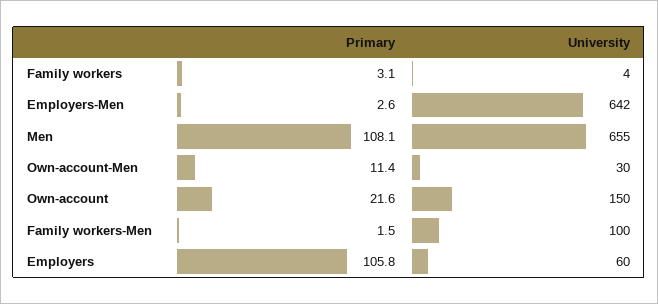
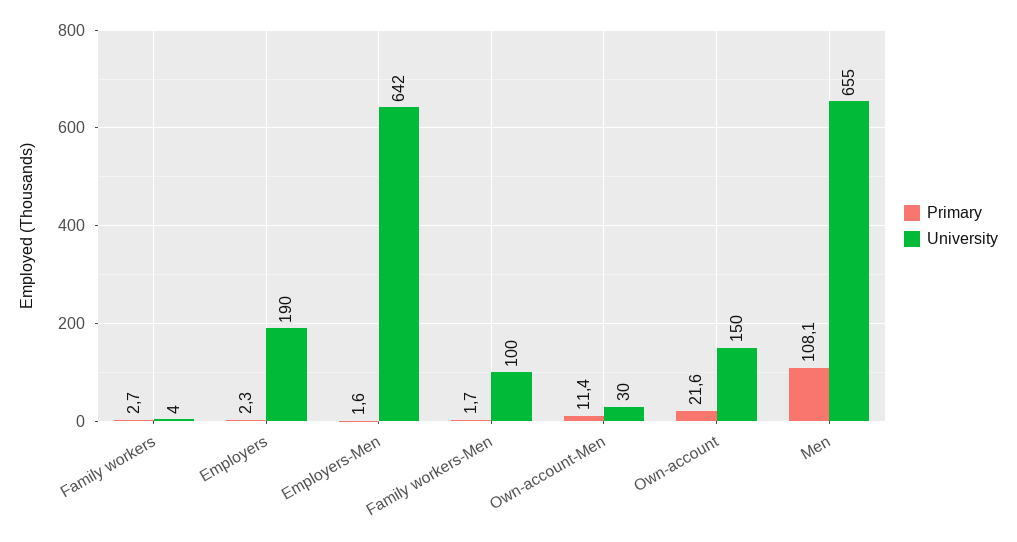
  {
    "Primary": {
-     "Family workers": 3.1,
+     "Family workers": 2.7,
-     "Employers-Men": 2.6,
+     "Employers-Men": 1.6,
      "Men": 108.1,
      "Own-account-Men": 11.4,
      "Own-account": 21.6,
-     "Family workers-Men": 1.5,
+     "Family workers-Men": 1.7,
-     "Employers": 105.8
+     "Employers": 2.3
    },
    "University": {
      "Family workers": 4,
      "Employers-Men": 642,
      "Men": 655,
      "Own-account-Men": 30,
      "Own-account": 150,
      "Family workers-Men": 100,
-     "Employers": 60
+     "Employers": 190
    }
  }

